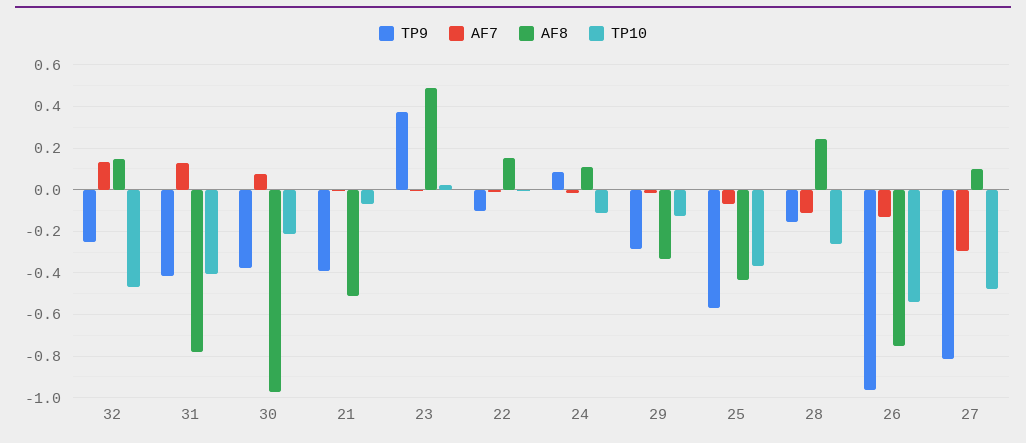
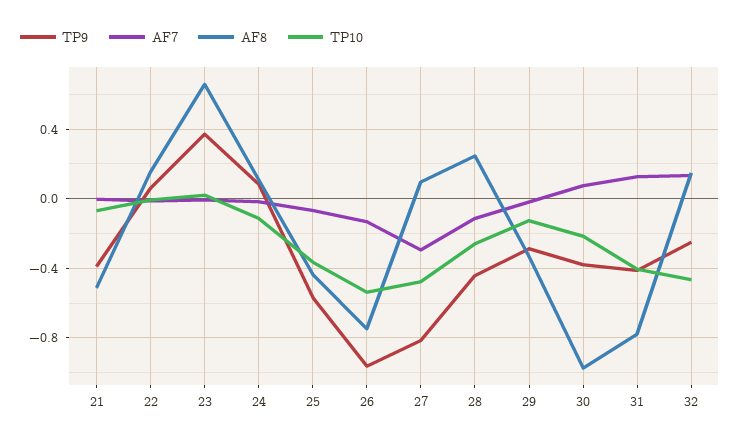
  {
    "TP9": {
      "32": -0.25,
      "31": -0.4,
      "30": -0.4,
      "21": -0.4,
      "23": 0.35,
-     "22": -0.1,
+     "22": 0.05,
      "24": 0.1,
      "29": -0.3,
      "25": -0.55,
-     "28": -0.15,
+     "28": -0.45,
      "26": -0.95,
      "27": -0.8
    },
    "AF7": {
      "32": 0.15,
      "31": 0.15,
      "30": 0.1,
      "21": 0,
      "23": 0,
      "22": 0,
      "24": 0,
      "29": 0,
      "25": -0.05,
      "28": -0.1,
      "26": -0.15,
      "27": -0.3
    },
    "AF8": {
      "32": 0.15,
      "31": -0.8,
      "30": -0.95,
      "21": -0.5,
-     "23": 0.5,
+     "23": 0.65,
      "22": 0.15,
      "24": 0.1,
      "29": -0.35,
      "25": -0.45,
      "28": 0.25,
      "26": -0.75,
      "27": 0.1
    },
    "TP10": {
      "32": -0.45,
      "31": -0.4,
      "30": -0.2,
      "21": -0.05,
      "23": 0,
      "22": 0,
      "24": -0.1,
      "29": -0.15,
      "25": -0.35,
      "28": -0.25,
      "26": -0.55,
      "27": -0.5
    }
  }

